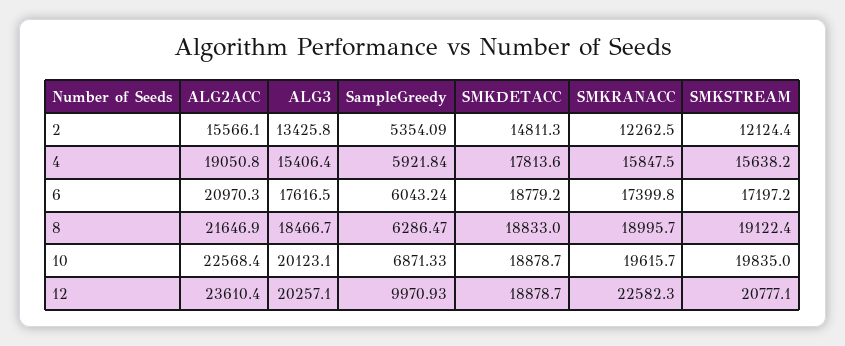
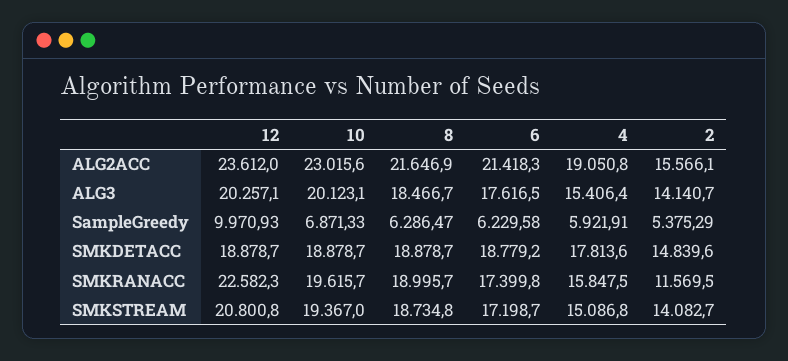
  {
    "ALG2ACC": {
      "2": 15566.1,
      "4": 19050.8,
-     "6": 20970.3,
+     "6": 21418.3,
      "8": 21646.9,
-     "10": 22568.4,
+     "10": 23015.6,
-     "12": 23610.4
+     "12": 23612
    },
    "ALG3": {
-     "2": 13425.8,
+     "2": 14140.7,
      "4": 15406.4,
      "6": 17616.5,
      "8": 18466.7,
      "10": 20123.1,
      "12": 20257.1
    },
    "SampleGreedy": {
-     "2": 5354.09,
+     "2": 5375.29,
-     "4": 5921.84,
+     "4": 5921.91,
-     "6": 6043.24,
+     "6": 6229.58,
      "8": 6286.47,
      "10": 6871.33,
      "12": 9970.93
    },
    "SMKDETACC": {
-     "2": 14811.3,
+     "2": 14839.6,
      "4": 17813.6,
      "6": 18779.2,
-     "8": 18833,
+     "8": 18878.7,
      "10": 18878.7,
      "12": 18878.7
    },
    "SMKRANACC": {
-     "2": 12262.5,
+     "2": 11569.5,
      "4": 15847.5,
      "6": 17399.8,
      "8": 18995.7,
      "10": 19615.7,
      "12": 22582.3
    },
    "SMKSTREAM": {
-     "2": 12124.4,
+     "2": 14082.7,
-     "4": 15638.2,
+     "4": 15086.8,
-     "6": 17197.2,
+     "6": 17198.7,
-     "8": 19122.4,
+     "8": 18734.8,
-     "10": 19835,
+     "10": 19367,
-     "12": 20777.1
+     "12": 20800.8
    }
  }

